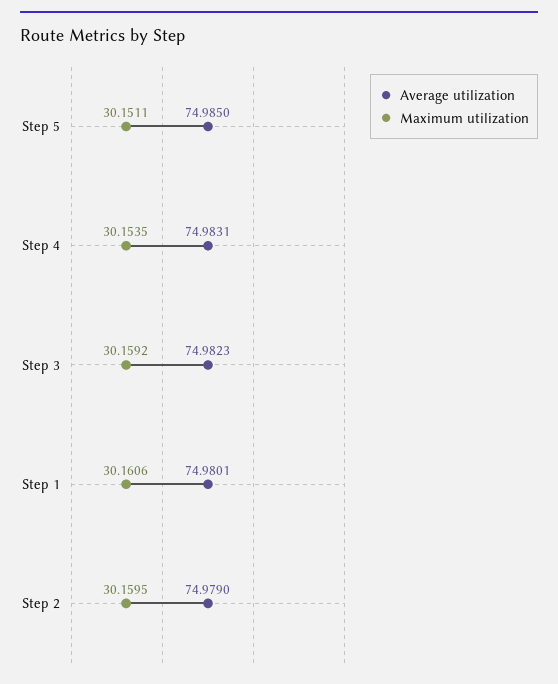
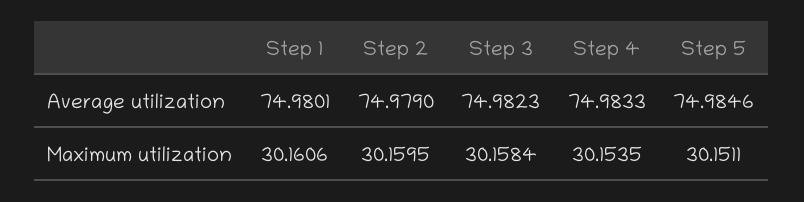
  {
    "Average utilization": {
-     "Step 5": 74.985,
+     "Step 5": 74.9846,
-     "Step 4": 74.9831,
+     "Step 4": 74.9833,
      "Step 3": 74.9823,
      "Step 1": 74.9801,
      "Step 2": 74.979
    },
    "Maximum utilization": {
      "Step 5": 30.1511,
      "Step 4": 30.1535,
-     "Step 3": 30.1592,
+     "Step 3": 30.1584,
      "Step 1": 30.1606,
      "Step 2": 30.1595
    }
  }

